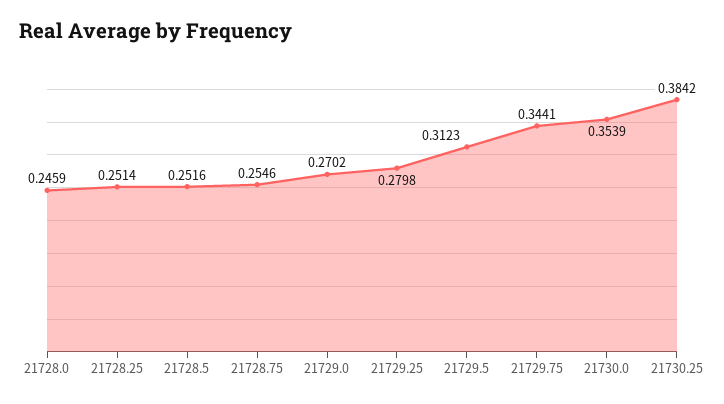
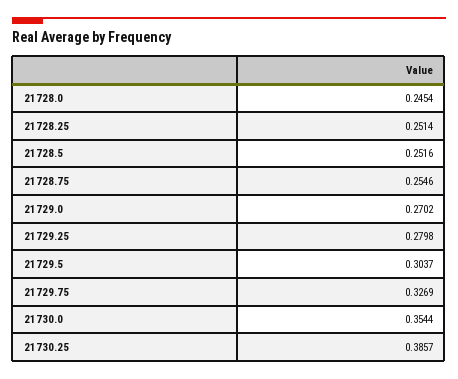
  {
-   "21728.0": 0.2459,
+   "21728.0": 0.2454,
    "21728.25": 0.2514,
    "21728.5": 0.2516,
    "21728.75": 0.2546,
    "21729.0": 0.2702,
    "21729.25": 0.2798,
-   "21729.5": 0.3123,
+   "21729.5": 0.3037,
-   "21729.75": 0.3441,
+   "21729.75": 0.3269,
-   "21730.0": 0.3539,
+   "21730.0": 0.3544,
-   "21730.25": 0.3842
+   "21730.25": 0.3857
  }

